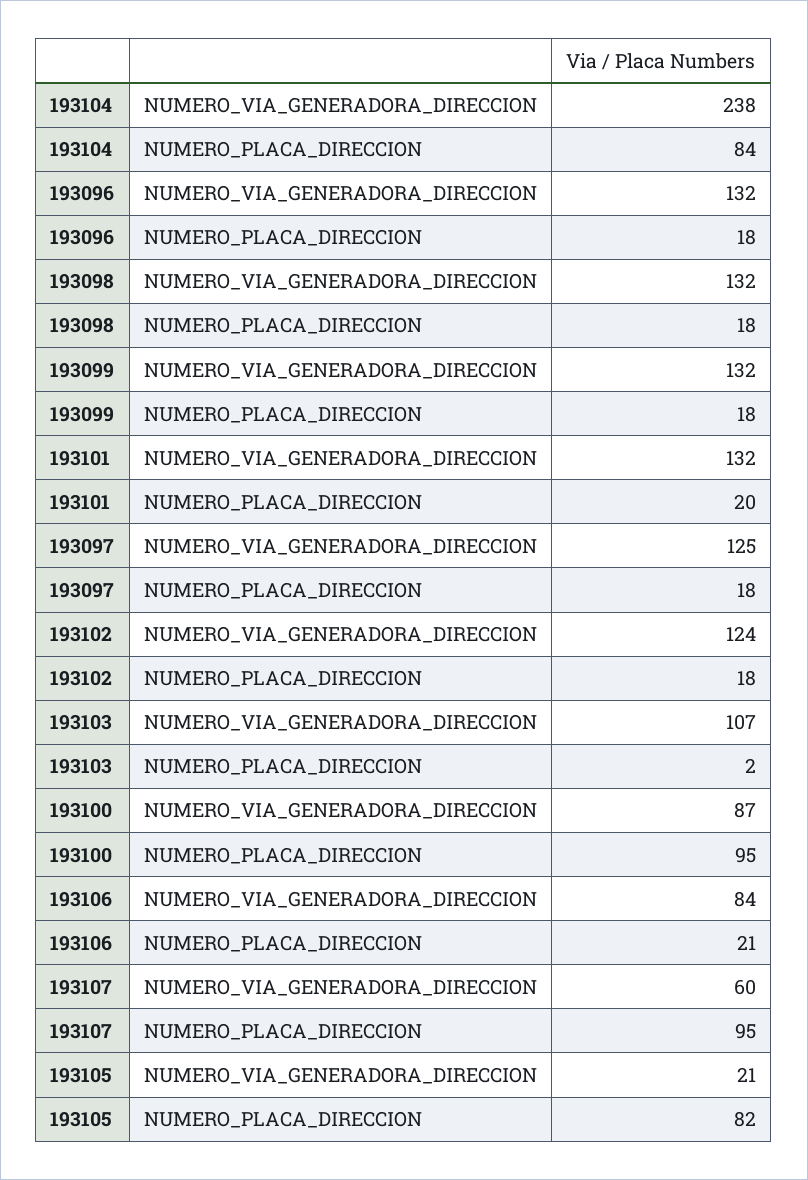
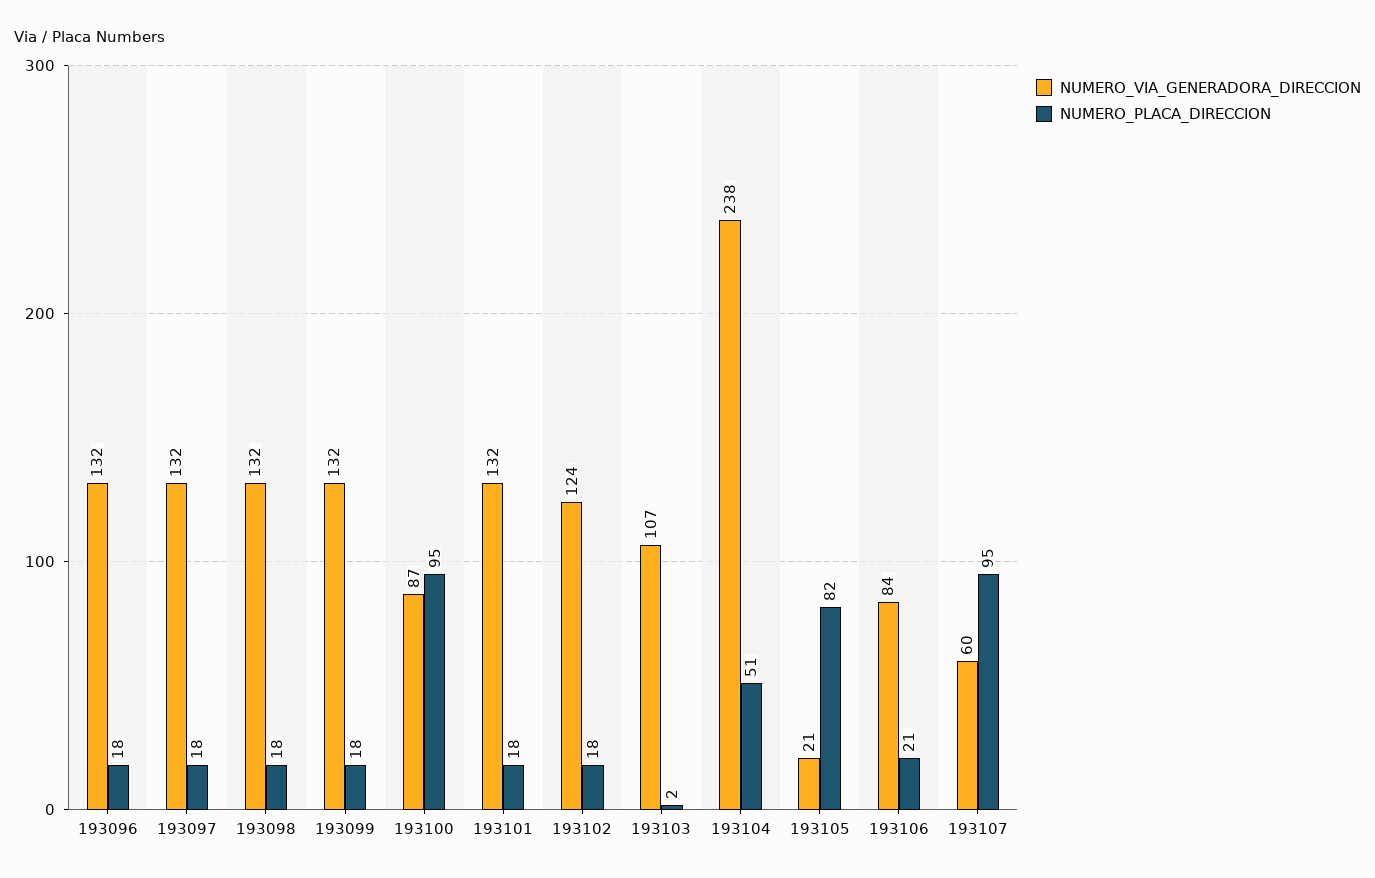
  {
    "NUMERO_VIA_GENERADORA_DIRECCION": {
      "193104": 238,
      "193096": 132,
      "193098": 132,
      "193099": 132,
      "193101": 132,
-     "193097": 125,
+     "193097": 132,
      "193102": 124,
      "193103": 107,
      "193100": 87,
      "193106": 84,
      "193107": 60,
      "193105": 21
    },
    "NUMERO_PLACA_DIRECCION": {
-     "193104": 84,
+     "193104": 51,
      "193096": 18,
      "193098": 18,
      "193099": 18,
-     "193101": 20,
+     "193101": 18,
      "193097": 18,
      "193102": 18,
      "193103": 2,
      "193100": 95,
      "193106": 21,
      "193107": 95,
      "193105": 82
    }
  }

